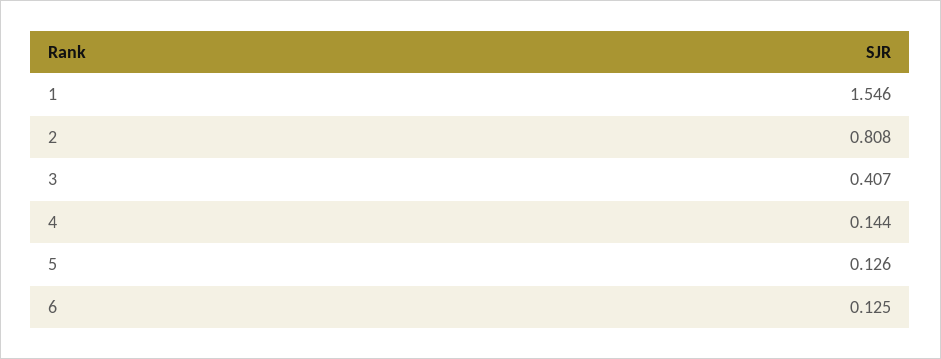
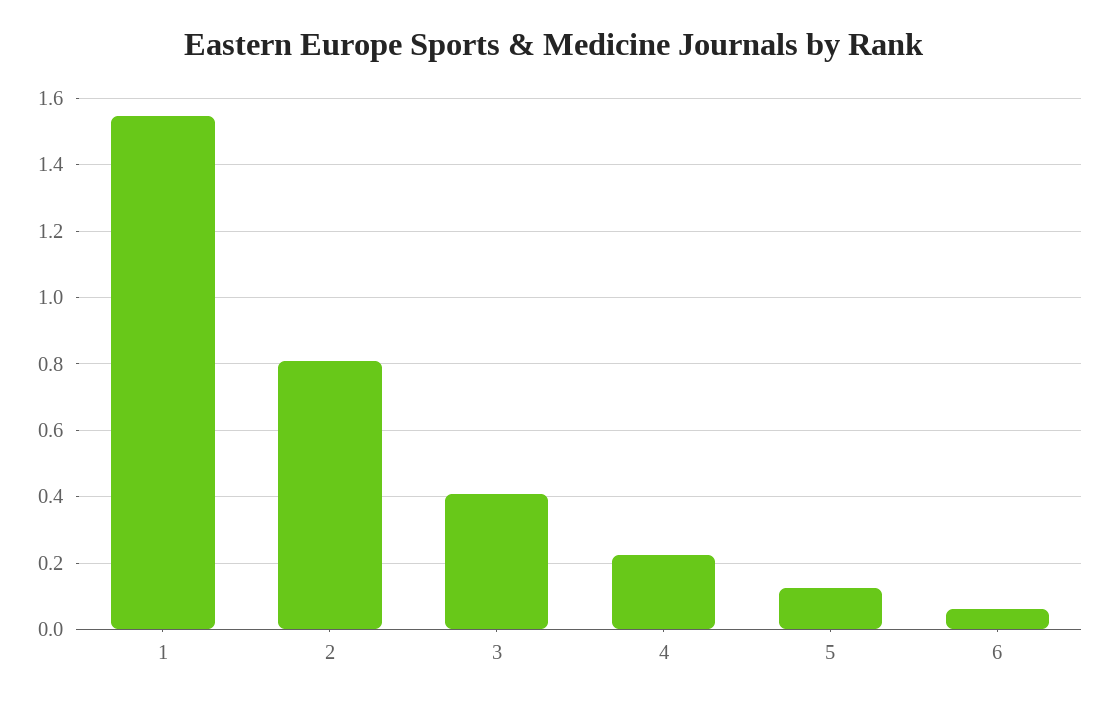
  {
    "1": 1.546,
    "2": 0.808,
    "3": 0.407,
-   "4": 0.144,
+   "4": 0.22,
    "5": 0.126,
-   "6": 0.125
+   "6": 0.06
  }

